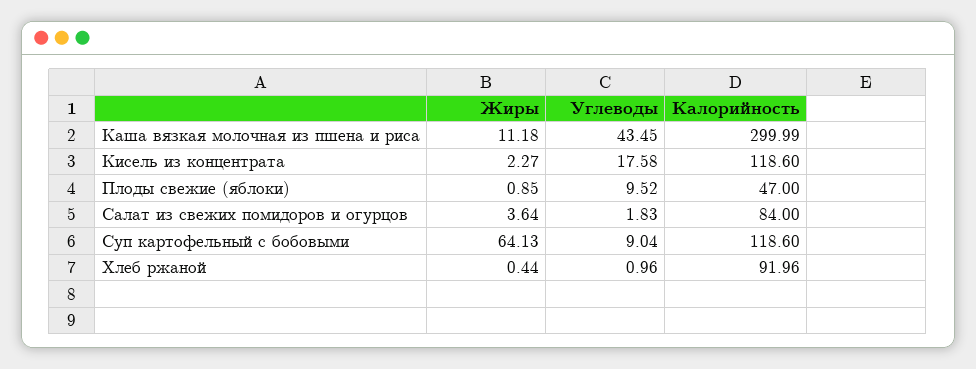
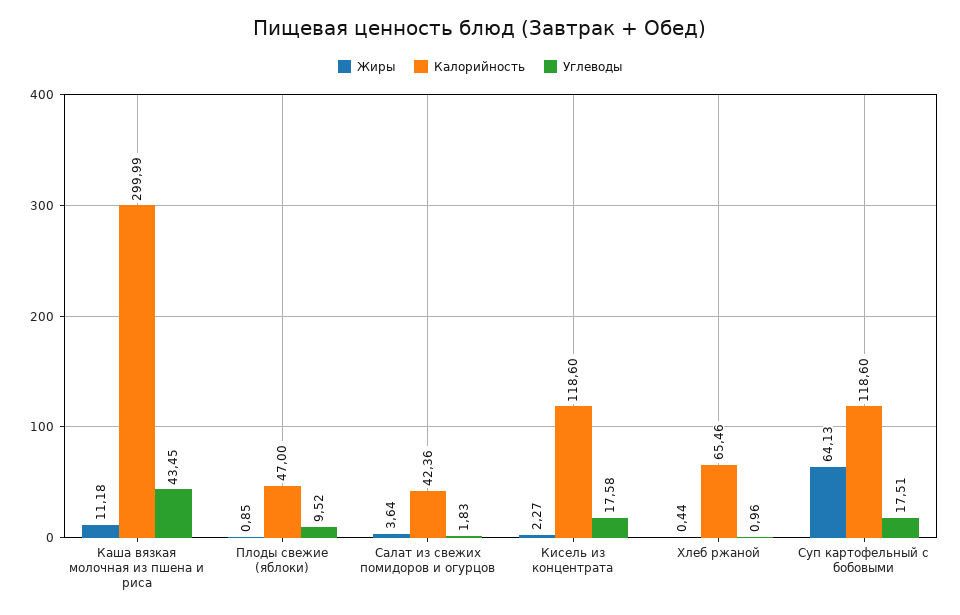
  {
    "Жиры": {
      "Каша вязкая молочная из пшена и риса": 11.18,
      "Кисель из концентрата": 2.27,
      "Плоды свежие (яблоки)": 0.85,
      "Салат из свежих помидоров и огурцов": 3.64,
      "Суп картофельный с бобовыми": 64.13,
      "Хлеб ржаной": 0.44
    },
    "Углеводы": {
      "Каша вязкая молочная из пшена и риса": 43.45,
      "Кисель из концентрата": 17.58,
      "Плоды свежие (яблоки)": 9.52,
      "Салат из свежих помидоров и огурцов": 1.83,
-     "Суп картофельный с бобовыми": 9.04,
+     "Суп картофельный с бобовыми": 17.51,
      "Хлеб ржаной": 0.96
    },
    "Калорийность": {
      "Каша вязкая молочная из пшена и риса": 299.99,
      "Кисель из концентрата": 118.6,
      "Плоды свежие (яблоки)": 47,
-     "Салат из свежих помидоров и огурцов": 84,
+     "Салат из свежих помидоров и огурцов": 42.36,
      "Суп картофельный с бобовыми": 118.6,
-     "Хлеб ржаной": 91.96
+     "Хлеб ржаной": 65.46
    }
  }

